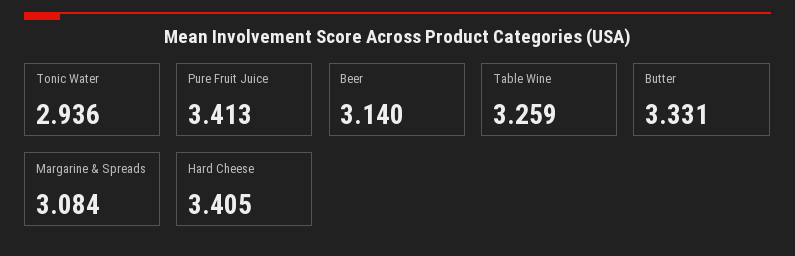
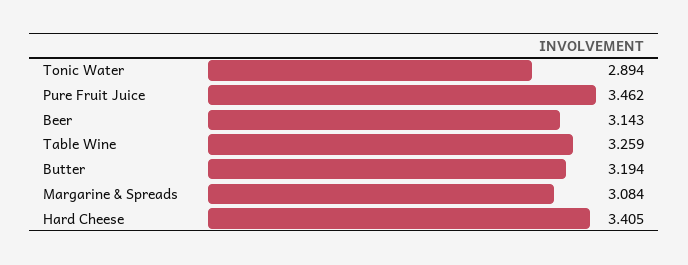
  {
-   "Tonic Water": 2.936,
+   "Tonic Water": 2.894,
-   "Pure Fruit Juice": 3.413,
+   "Pure Fruit Juice": 3.462,
-   "Beer": 3.14,
+   "Beer": 3.143,
    "Table Wine": 3.259,
-   "Butter": 3.331,
+   "Butter": 3.194,
    "Margarine & Spreads": 3.084,
    "Hard Cheese": 3.405
  }

